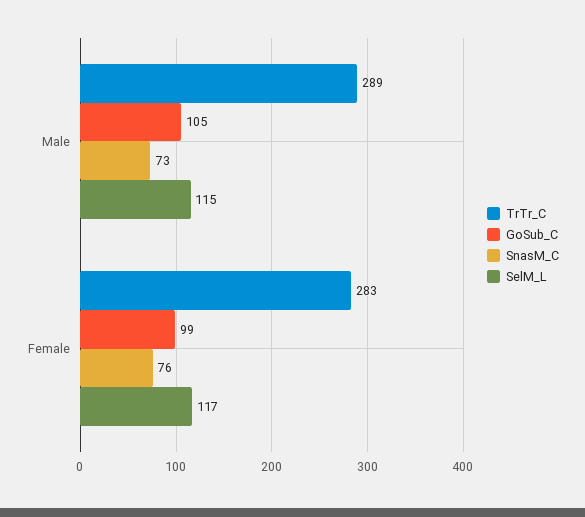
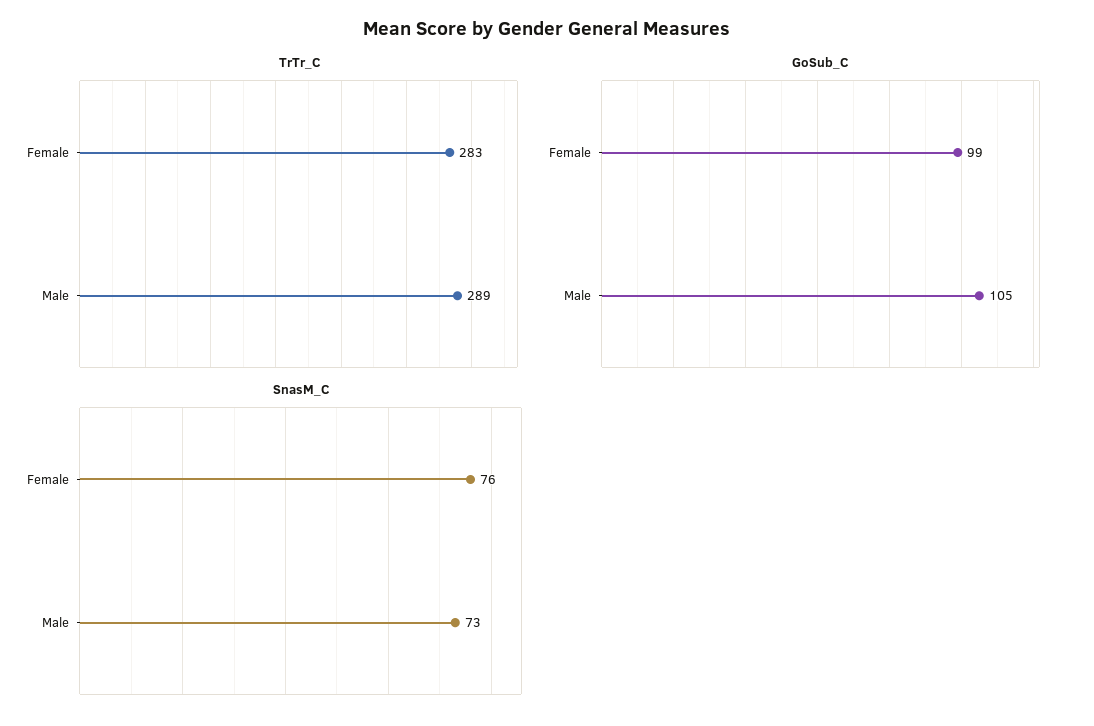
  {
    "TrTr_C": {
      "Male": 289,
      "Female": 283
    },
    "GoSub_C": {
      "Male": 105,
      "Female": 99
    },
    "SnasM_C": {
      "Male": 73,
      "Female": 76
-   },
+   }
-   "SelM_L": {
-     "Male": 115,
-     "Female": 117
-   }
  }

